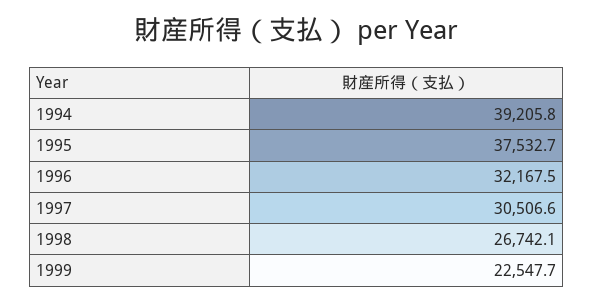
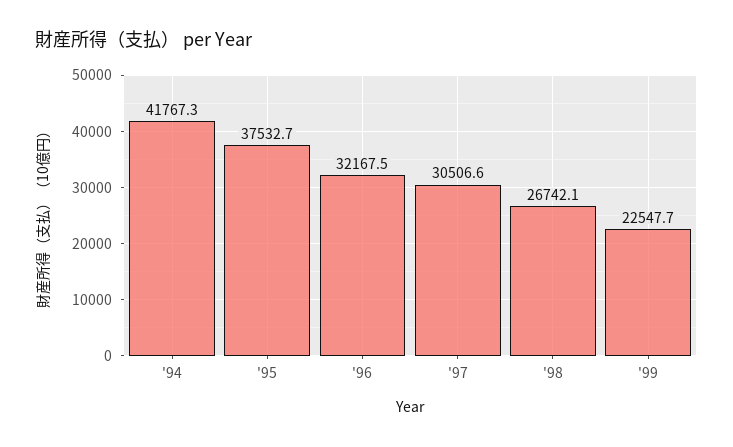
  {
-   "1994": 39205.8,
+   "1994": 41767.3,
    "1995": 37532.7,
    "1996": 32167.5,
    "1997": 30506.6,
    "1998": 26742.1,
    "1999": 22547.7
  }

